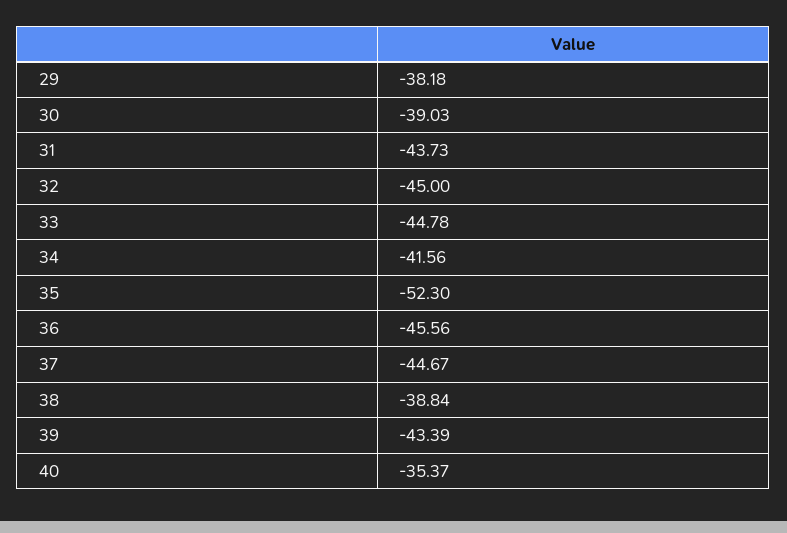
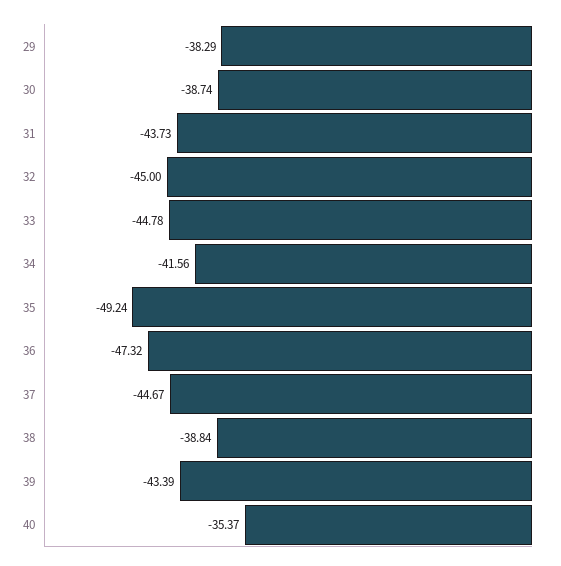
  {
-   "29": -38.18,
+   "29": -38.29,
-   "30": -39.03,
+   "30": -38.74,
    "31": -43.73,
    "32": -45,
    "33": -44.78,
    "34": -41.56,
-   "35": -52.3,
+   "35": -49.24,
-   "36": -45.56,
+   "36": -47.32,
    "37": -44.67,
    "38": -38.84,
    "39": -43.39,
    "40": -35.37
  }

